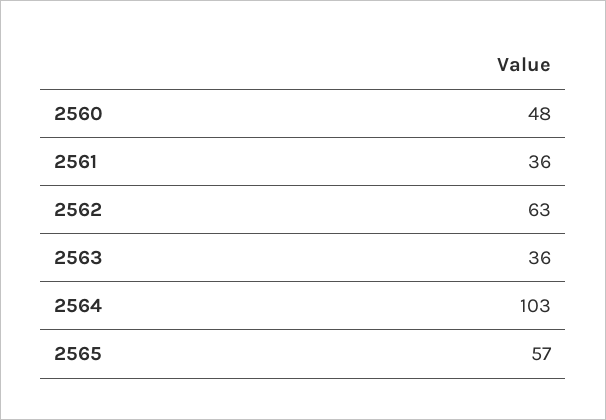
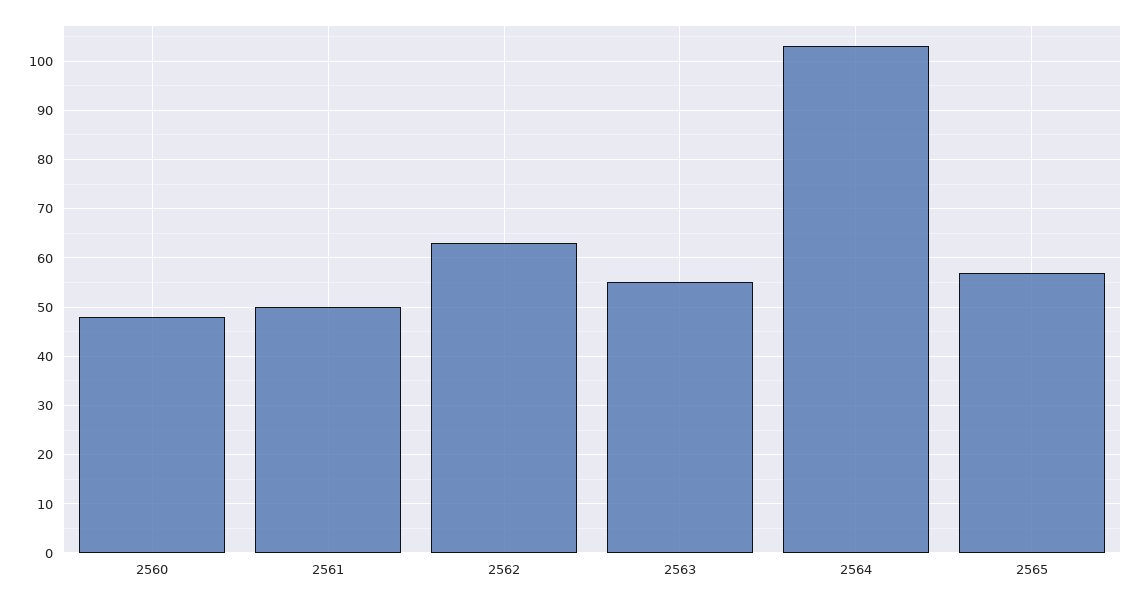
  {
    "2560": 48,
-   "2561": 36,
+   "2561": 50,
    "2562": 63,
-   "2563": 36,
+   "2563": 55,
    "2564": 103,
    "2565": 57
  }

